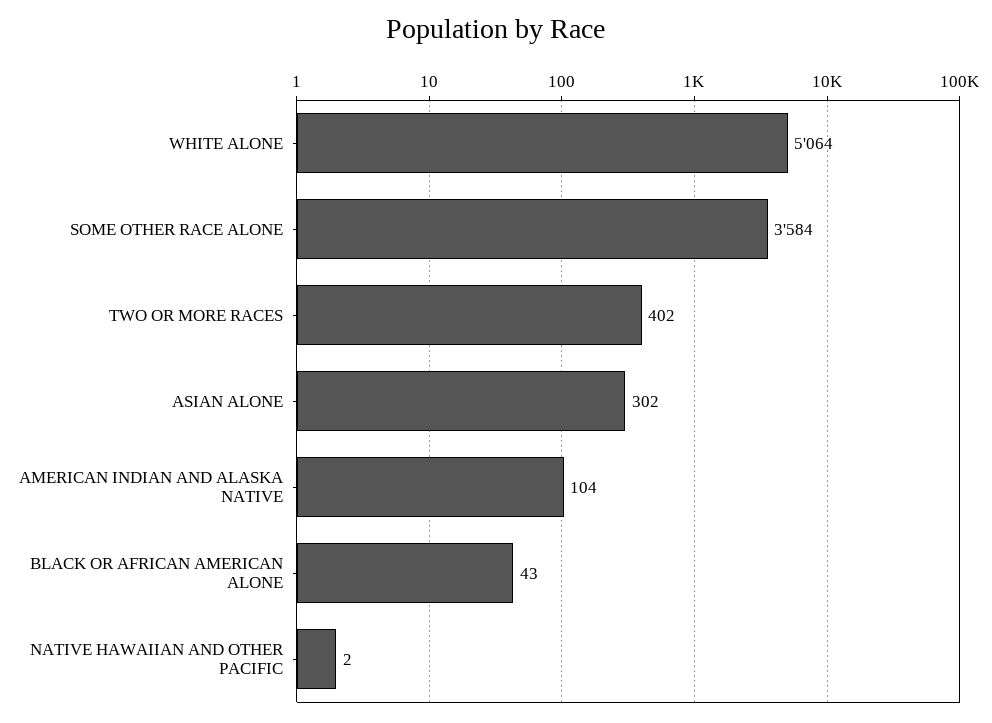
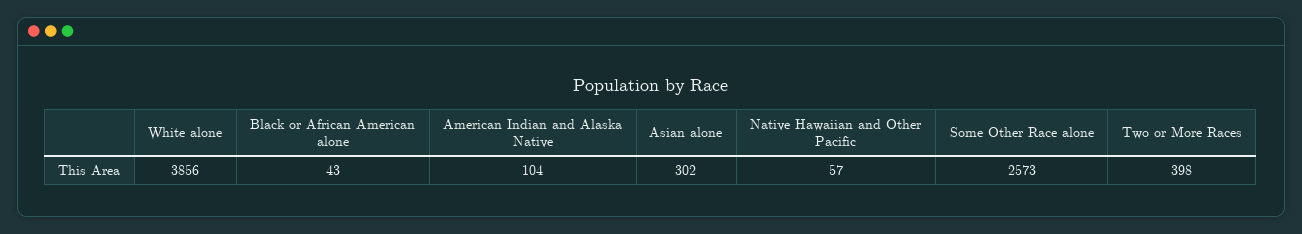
  {
-   "WHITE ALONE": 5064,
+   "WHITE ALONE": 3856,
-   "SOME OTHER RACE ALONE": 3584,
+   "SOME OTHER RACE ALONE": 2573,
-   "TWO OR MORE RACES": 402,
+   "TWO OR MORE RACES": 398,
    "ASIAN ALONE": 302,
    "AMERICAN INDIAN AND ALASKA NATIVE": 104,
    "BLACK OR AFRICAN AMERICAN ALONE": 43,
-   "NATIVE HAWAIIAN AND OTHER PACIFIC": 2
+   "NATIVE HAWAIIAN AND OTHER PACIFIC": 57
  }

